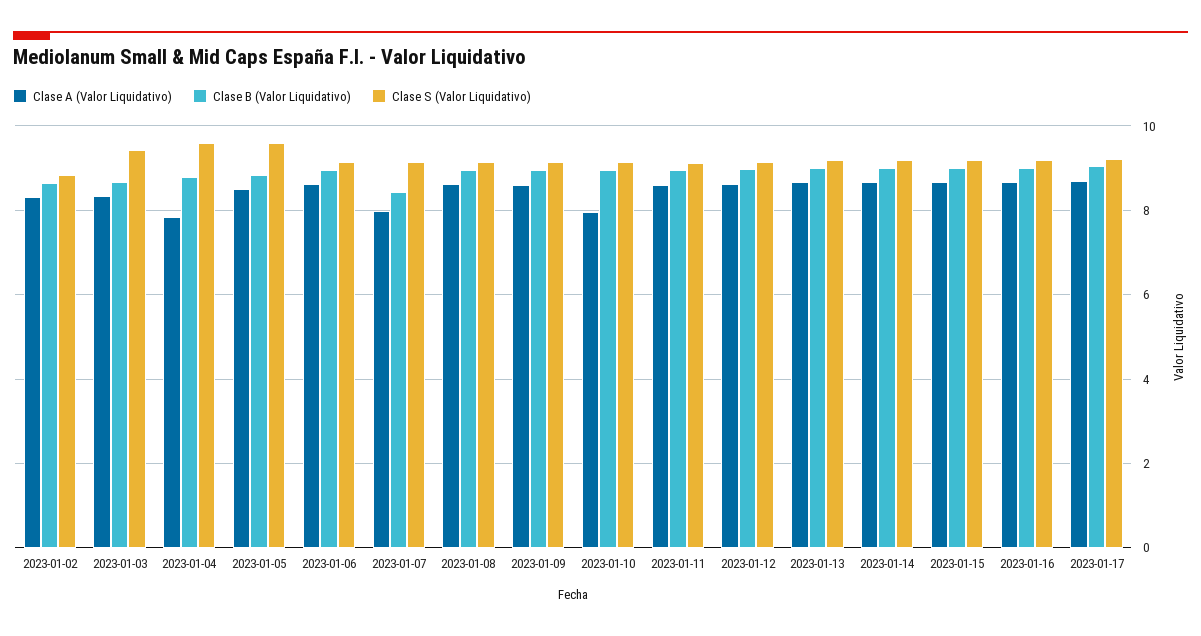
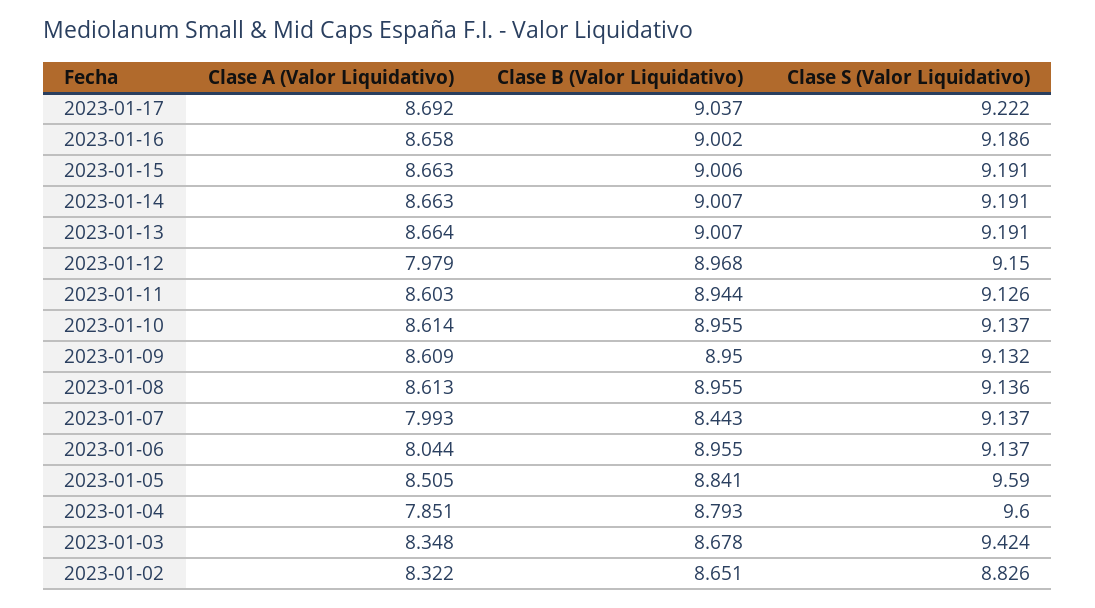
  {
    "Clase A (Valor Liquidativo)": {
      "2023-01-02": 8.322,
      "2023-01-03": 8.348,
      "2023-01-04": 7.851,
      "2023-01-05": 8.505,
-     "2023-01-06": 8.6,
+     "2023-01-06": 8.044,
      "2023-01-07": 7.993,
      "2023-01-08": 8.613,
      "2023-01-09": 8.609,
-     "2023-01-10": 8,
+     "2023-01-10": 8.614,
      "2023-01-11": 8.603,
-     "2023-01-12": 8.6,
+     "2023-01-12": 7.979,
      "2023-01-13": 8.664,
      "2023-01-14": 8.663,
      "2023-01-15": 8.663,
      "2023-01-16": 8.658,
      "2023-01-17": 8.692
    },
    "Clase B (Valor Liquidativo)": {
      "2023-01-02": 8.651,
      "2023-01-03": 8.678,
      "2023-01-04": 8.793,
      "2023-01-05": 8.841,
      "2023-01-06": 8.955,
      "2023-01-07": 8.443,
      "2023-01-08": 8.955,
      "2023-01-09": 8.95,
      "2023-01-10": 8.955,
      "2023-01-11": 8.944,
      "2023-01-12": 8.968,
      "2023-01-13": 9.007,
      "2023-01-14": 9.007,
      "2023-01-15": 9.006,
      "2023-01-16": 9.002,
      "2023-01-17": 9.037
    },
    "Clase S (Valor Liquidativo)": {
      "2023-01-02": 8.826,
      "2023-01-03": 9.424,
      "2023-01-04": 9.6,
      "2023-01-05": 9.59,
      "2023-01-06": 9.137,
      "2023-01-07": 9.137,
      "2023-01-08": 9.136,
      "2023-01-09": 9.132,
      "2023-01-10": 9.137,
      "2023-01-11": 9.126,
      "2023-01-12": 9.15,
      "2023-01-13": 9.191,
      "2023-01-14": 9.191,
      "2023-01-15": 9.191,
      "2023-01-16": 9.186,
      "2023-01-17": 9.222
    }
  }

